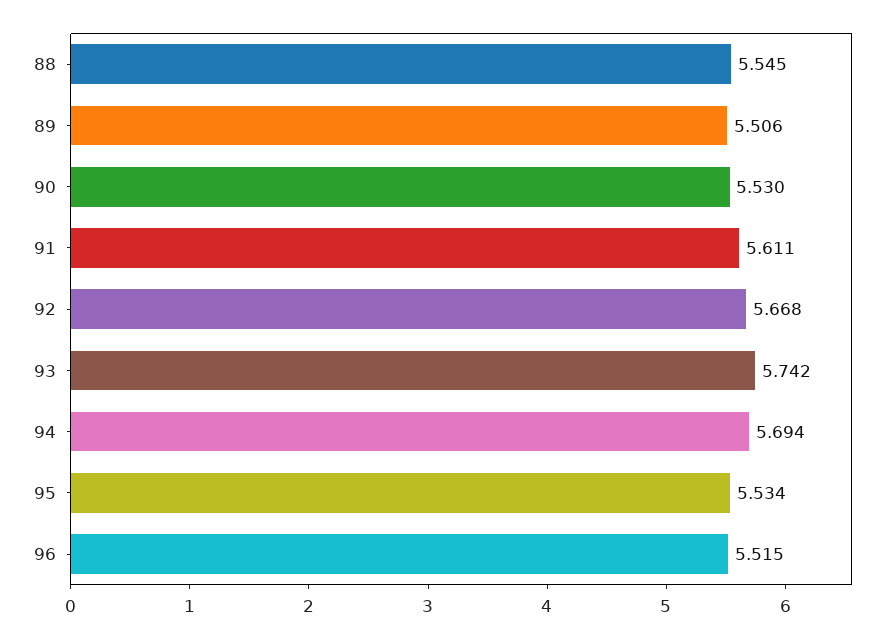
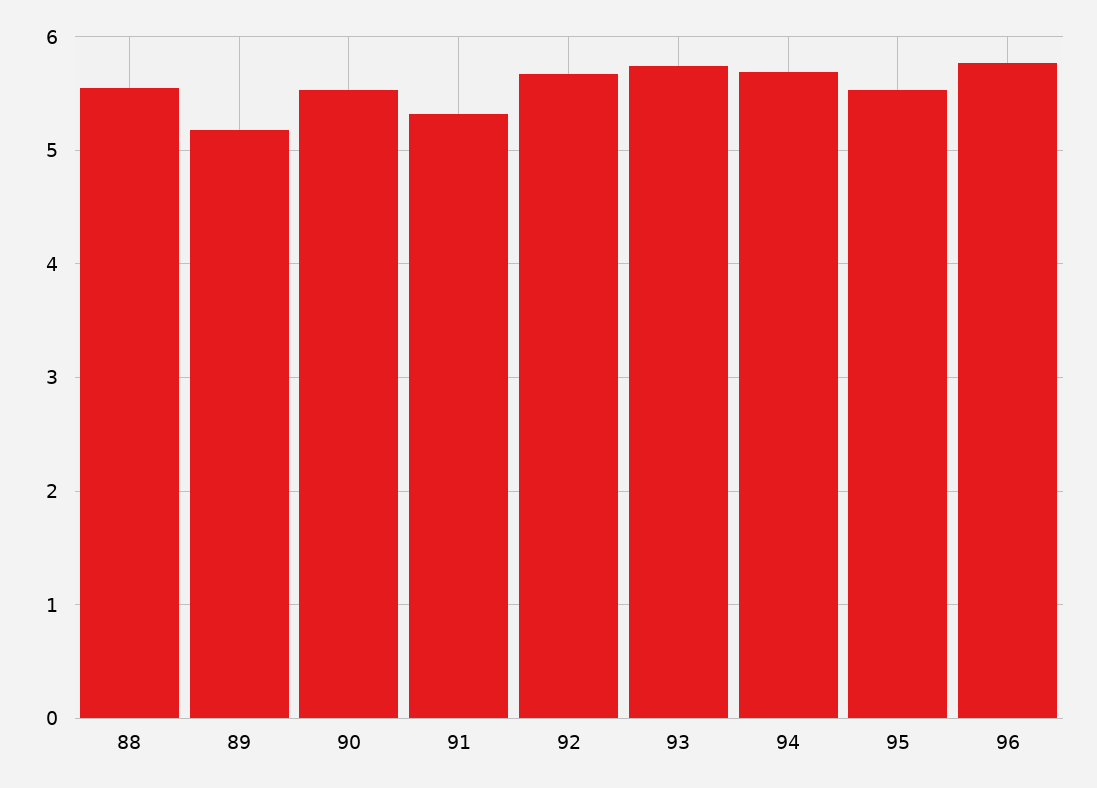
  {
    "88": 5.545,
-   "89": 5.506,
+   "89": 5.2,
    "90": 5.53,
-   "91": 5.611,
+   "91": 5.3,
    "92": 5.668,
    "93": 5.742,
    "94": 5.694,
    "95": 5.534,
-   "96": 5.515
+   "96": 5.8
  }

